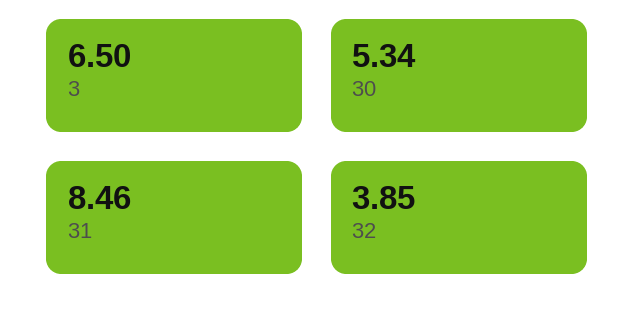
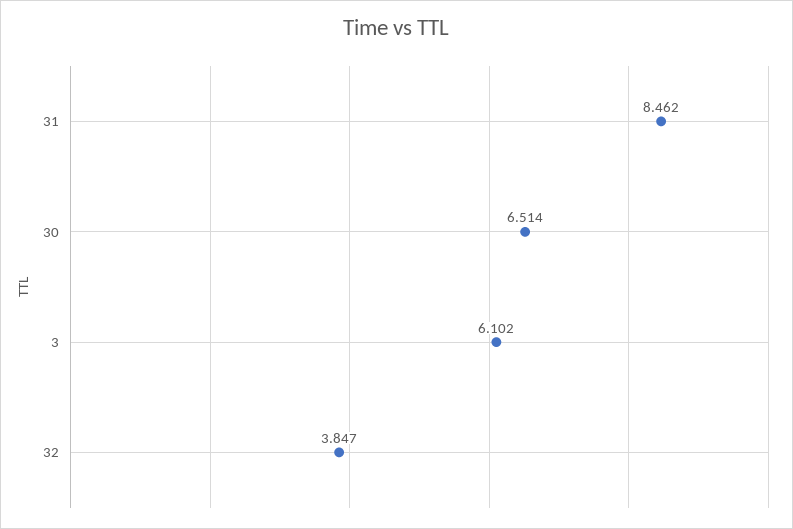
  {
-   "3": 6.5,
+   "3": 6.102,
-   "30": 5.34,
+   "30": 6.514,
    "31": 8.462,
    "32": 3.847
  }

